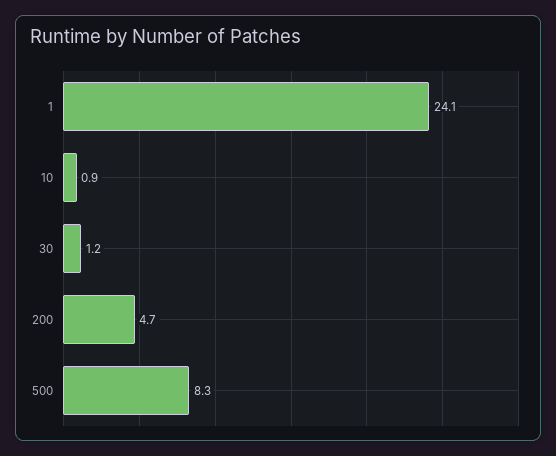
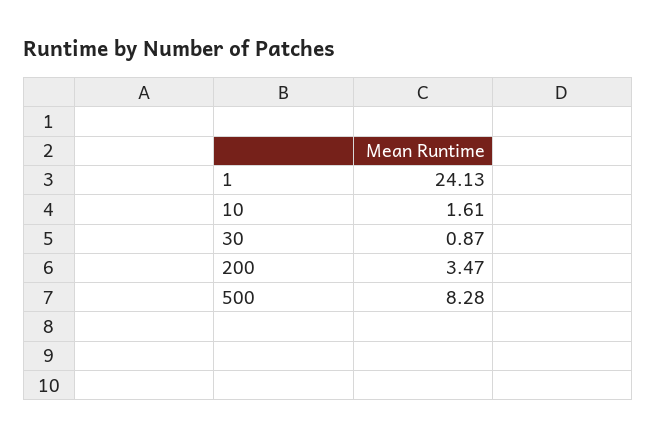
  {
    "1": 24.13,
-   "10": 0.9,
+   "10": 1.61,
-   "30": 1.2,
+   "30": 0.87,
-   "200": 4.7,
+   "200": 3.47,
    "500": 8.28
  }

